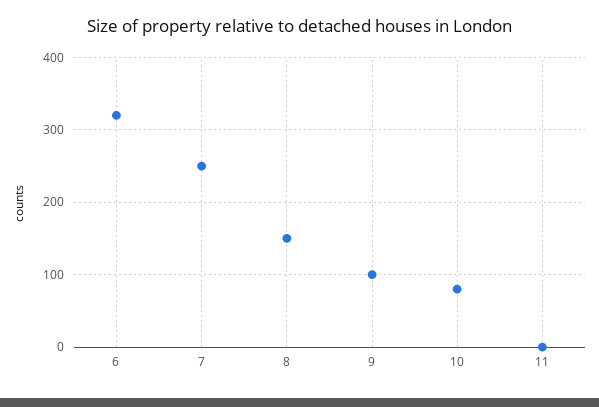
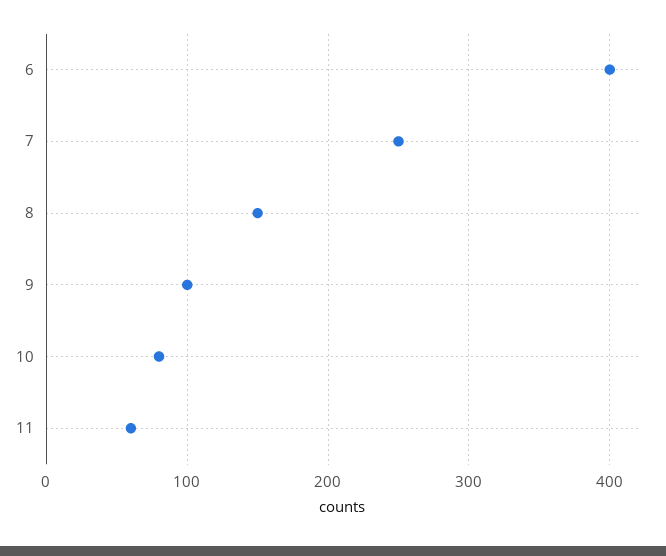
  {
-   "6": 320,
+   "6": 400,
    "7": 250,
    "8": 150,
    "9": 100,
    "10": 80,
-   "11": 0
+   "11": 60
  }

